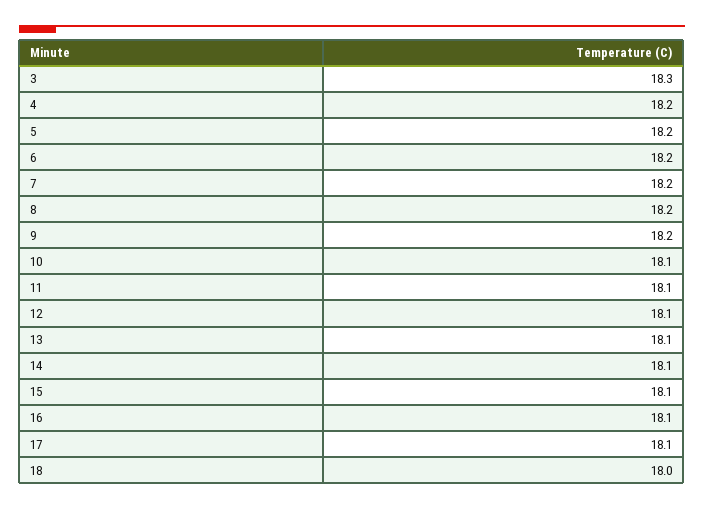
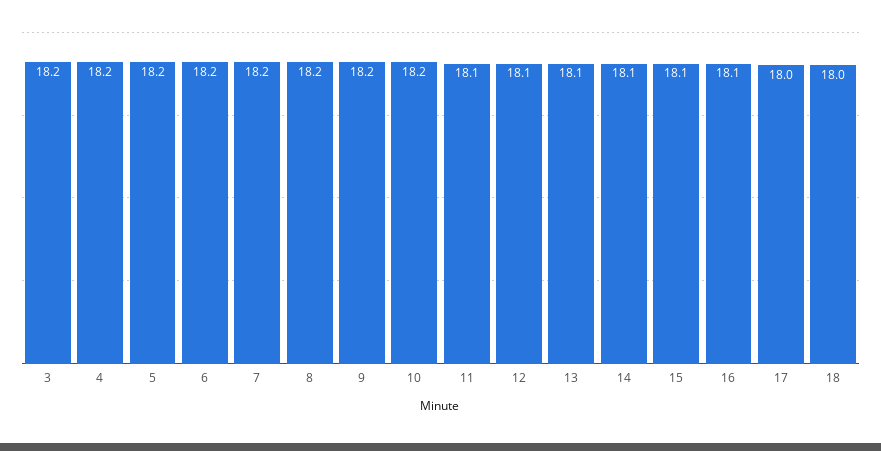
  {
-   "3": 18.3,
+   "3": 18.2,
    "4": 18.2,
    "5": 18.2,
    "6": 18.2,
    "7": 18.2,
    "8": 18.2,
    "9": 18.2,
-   "10": 18.1,
+   "10": 18.2,
    "11": 18.1,
    "12": 18.1,
    "13": 18.1,
    "14": 18.1,
    "15": 18.1,
    "16": 18.1,
-   "17": 18.1,
+   "17": 18,
    "18": 18
  }

